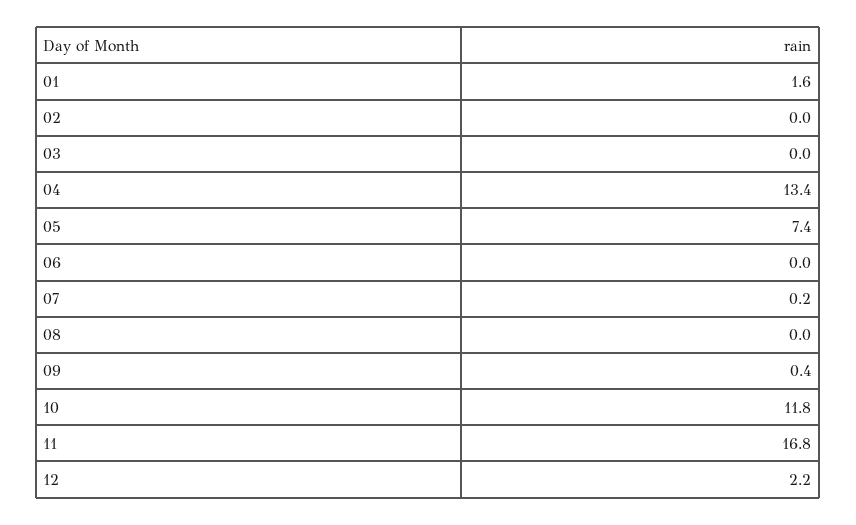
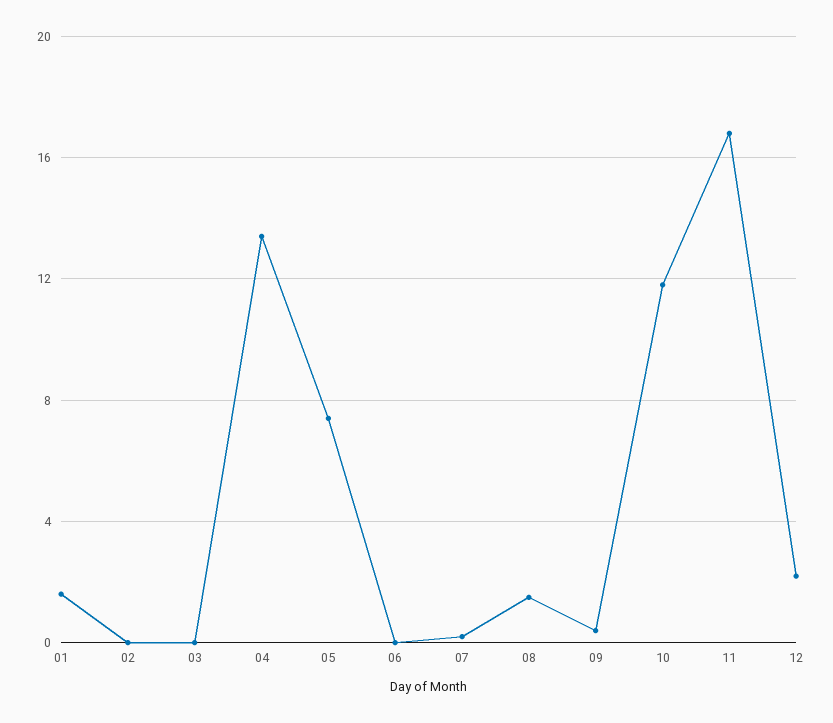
  {
    "01": 1.6,
    "02": 0,
    "03": 0,
    "04": 13.4,
    "05": 7.4,
    "06": 0,
    "07": 0.2,
-   "08": 0,
+   "08": 1.5,
    "09": 0.4,
    "10": 11.8,
    "11": 16.8,
    "12": 2.2
  }

